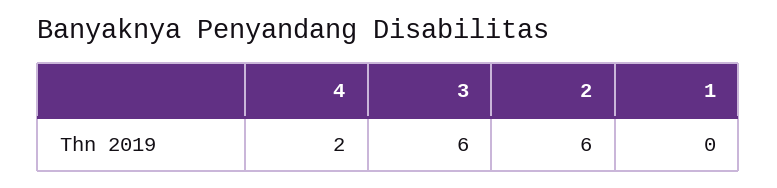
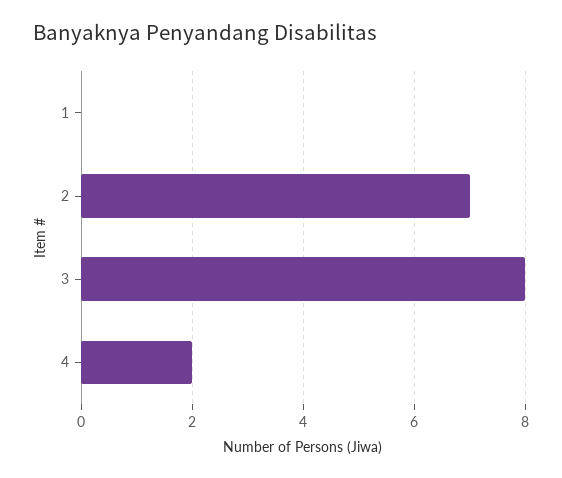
  {
    "4": 2,
-   "3": 6,
+   "3": 8,
-   "2": 6,
+   "2": 7,
    "1": 0
  }

